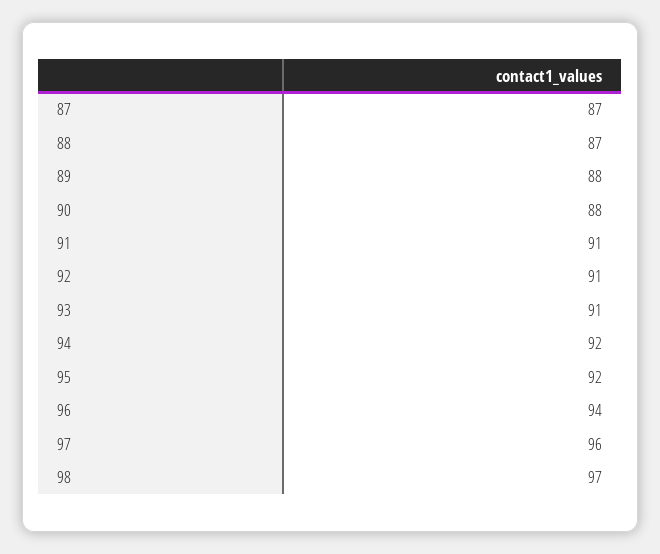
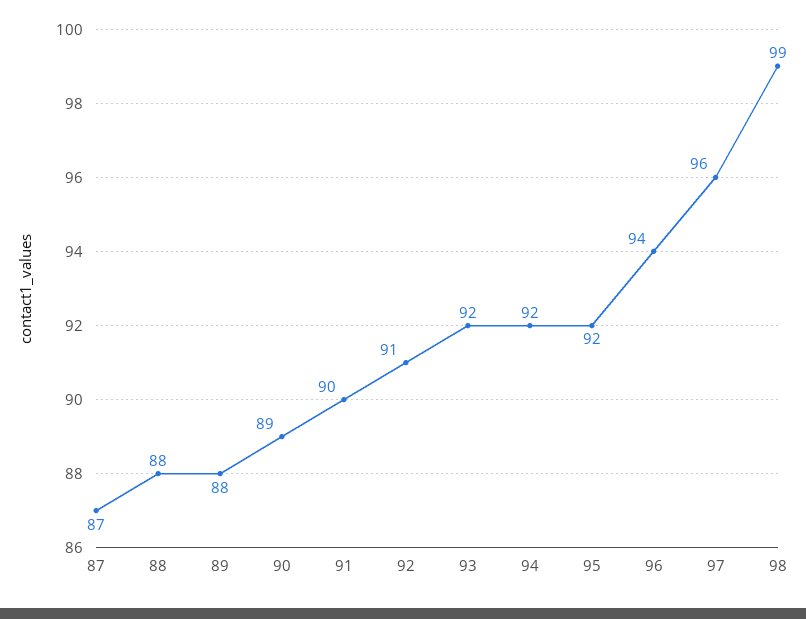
  {
    "87": 87,
-   "88": 87,
+   "88": 88,
    "89": 88,
-   "90": 88,
+   "90": 89,
-   "91": 91,
+   "91": 90,
    "92": 91,
-   "93": 91,
+   "93": 92,
    "94": 92,
    "95": 92,
    "96": 94,
    "97": 96,
-   "98": 97
+   "98": 99
  }

